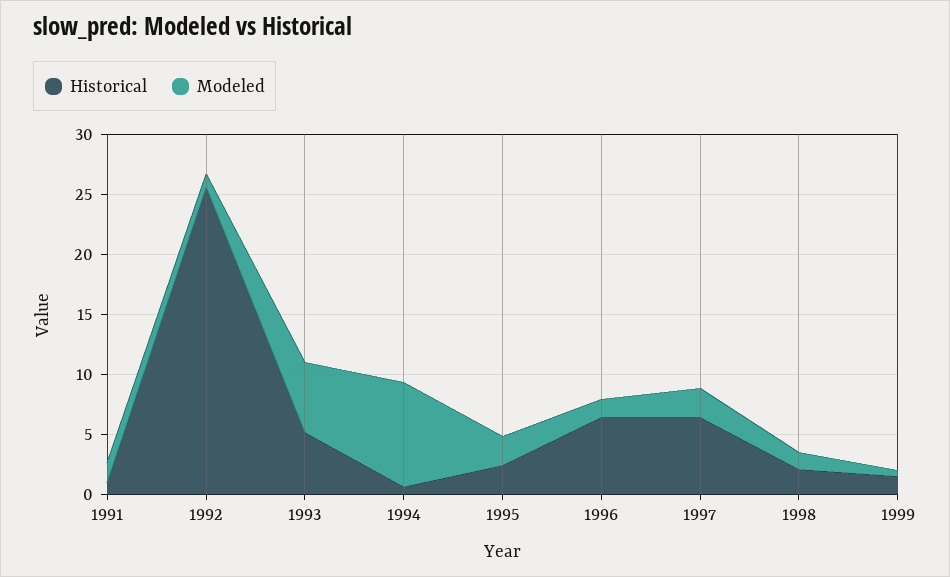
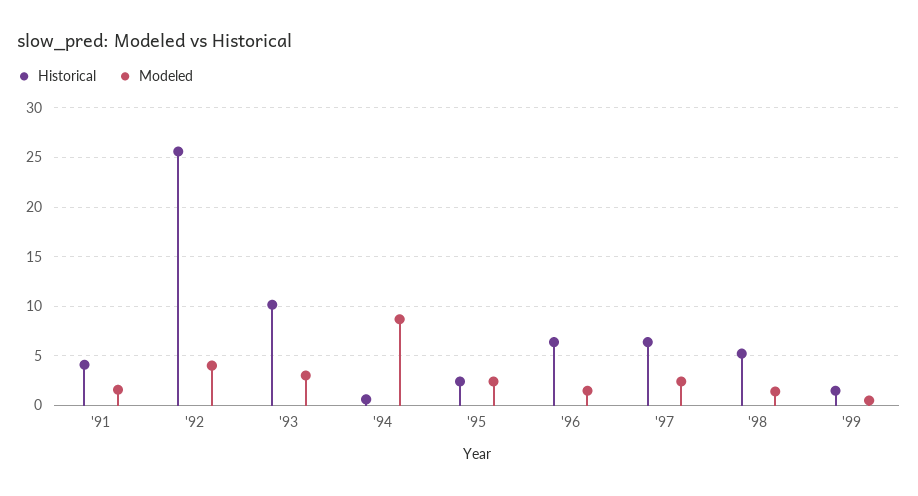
  {
    "Historical": {
-     "1991": 1,
+     "1991": 4,
      "1992": 26,
-     "1993": 5,
+     "1993": 10,
      "1994": 1,
      "1995": 2,
      "1996": 6,
      "1997": 6,
-     "1998": 2,
+     "1998": 5,
      "1999": 2
    },
    "Modeled": {
      "1991": 2,
-     "1992": 1,
+     "1992": 4,
-     "1993": 6,
+     "1993": 3,
      "1994": 9,
      "1995": 2,
      "1996": 2,
      "1997": 2,
      "1998": 1,
      "1999": 1
    }
  }

